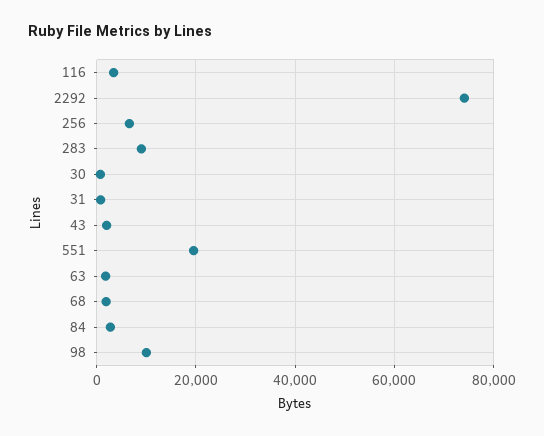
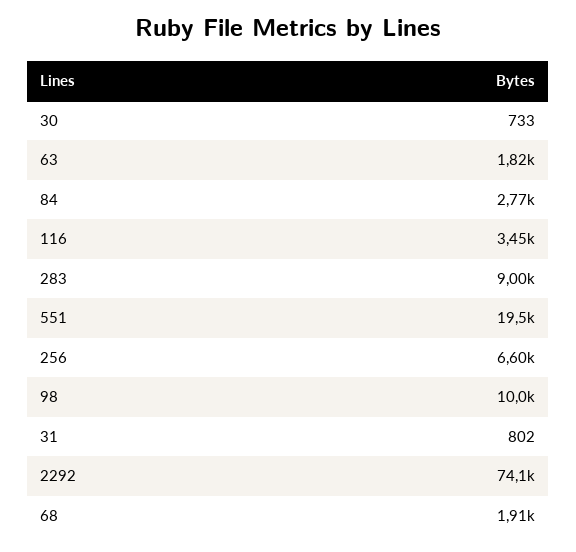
  {
    "116": 3450,
    "2292": 74100,
    "256": 6600,
    "283": 9000,
    "30": 733,
    "31": 802,
-   "43": 2000,
    "551": 19500,
    "63": 1820,
    "68": 1910,
    "84": 2770,
    "98": 10000
  }

